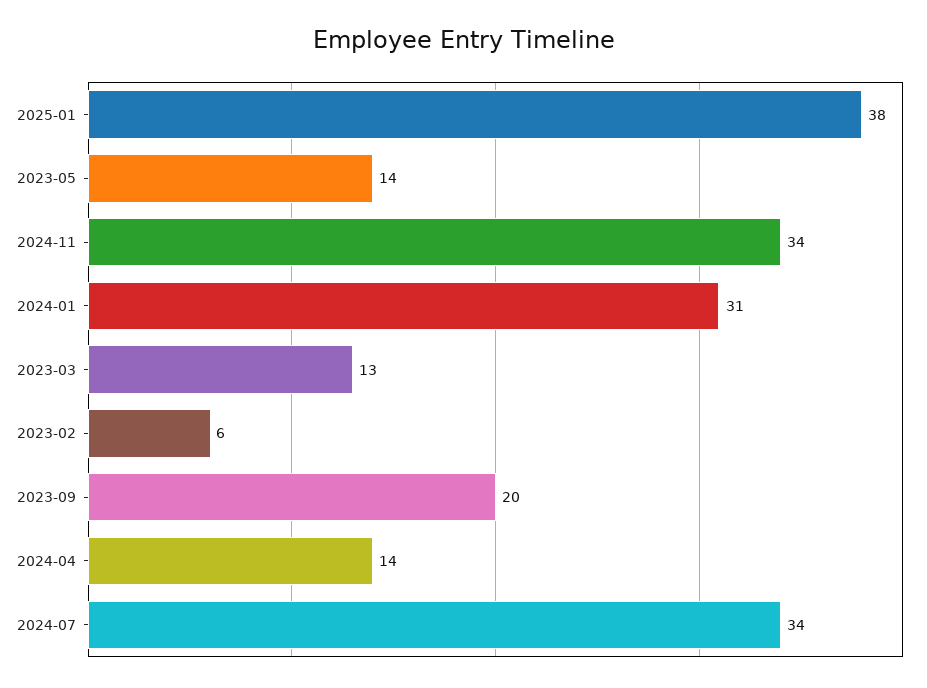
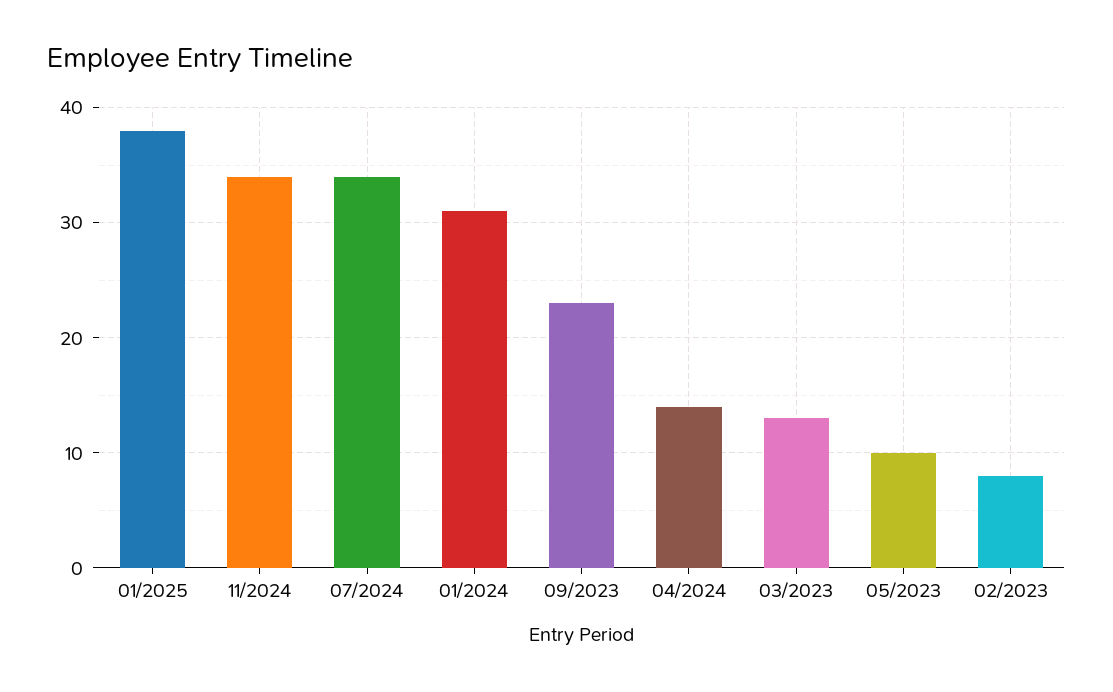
  {
    "2025-01": 38,
-   "2023-05": 14,
+   "2023-05": 10,
    "2024-11": 34,
    "2024-01": 31,
    "2023-03": 13,
-   "2023-02": 6,
+   "2023-02": 8,
-   "2023-09": 20,
+   "2023-09": 23,
    "2024-04": 14,
    "2024-07": 34
  }

